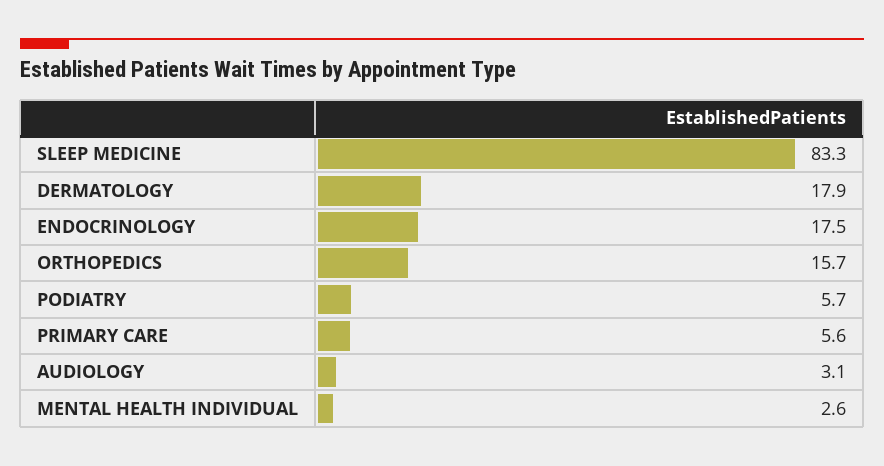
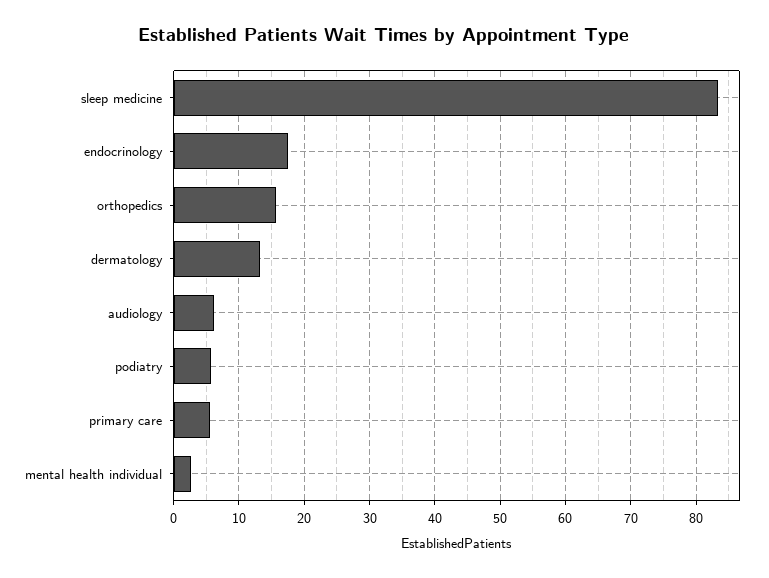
  {
    "SLEEP MEDICINE": 83.3,
-   "DERMATOLOGY": 17.9,
+   "DERMATOLOGY": 13,
    "ENDOCRINOLOGY": 17.5,
    "ORTHOPEDICS": 15.7,
    "PODIATRY": 5.7,
    "PRIMARY CARE": 5.6,
-   "AUDIOLOGY": 3.1,
+   "AUDIOLOGY": 6,
    "MENTAL HEALTH INDIVIDUAL": 2.6
  }

